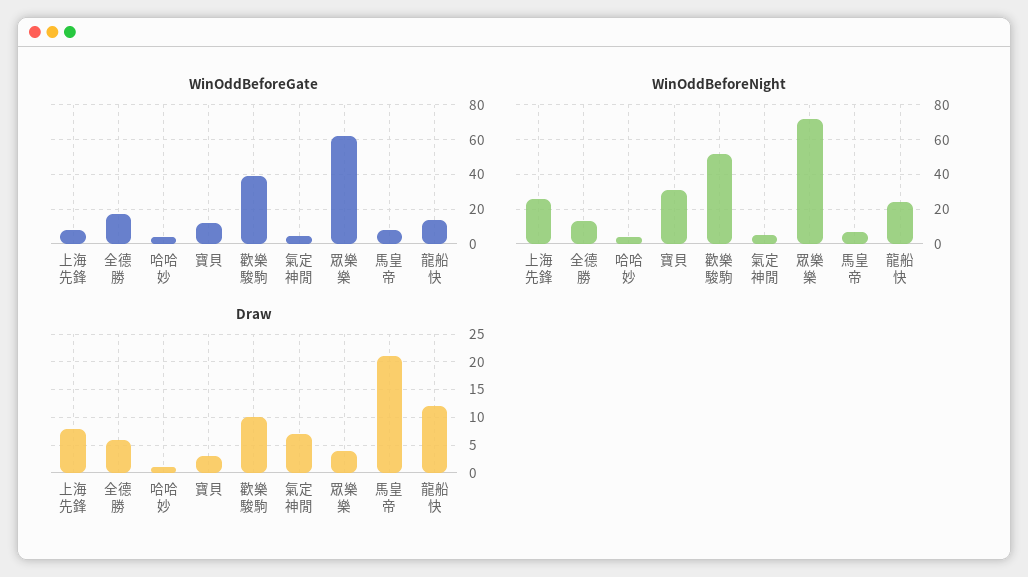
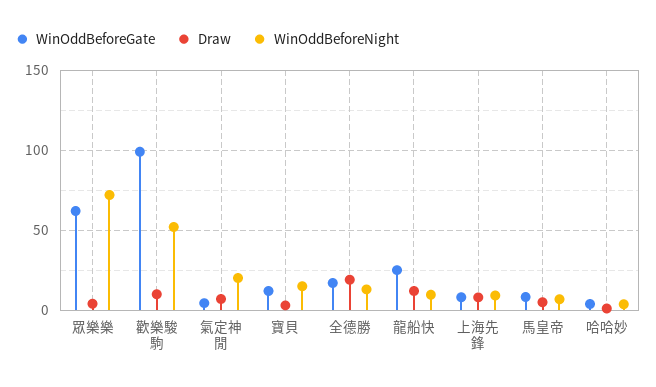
  {
    "WinOddBeforeGate": {
      "上海先鋒": 10,
      "全德勝": 15,
      "哈哈妙": 5,
      "寶貝": 10,
-     "歡樂駿駒": 40,
+     "歡樂駿駒": 100,
      "氣定神閒": 5,
      "眾樂樂": 60,
      "馬皇帝": 10,
-     "龍船快": 15
+     "龍船快": 25
    },
    "WinOddBeforeNight": {
-     "上海先鋒": 25,
+     "上海先鋒": 10,
      "全德勝": 15,
      "哈哈妙": 5,
-     "寶貝": 30,
+     "寶貝": 15,
      "歡樂駿駒": 50,
-     "氣定神閒": 5,
+     "氣定神閒": 20,
      "眾樂樂": 70,
      "馬皇帝": 5,
-     "龍船快": 25
+     "龍船快": 10
    },
    "Draw": {
      "上海先鋒": 10,
-     "全德勝": 5,
+     "全德勝": 20,
      "哈哈妙": 0,
      "寶貝": 5,
      "歡樂駿駒": 10,
      "氣定神閒": 5,
      "眾樂樂": 5,
-     "馬皇帝": 20,
+     "馬皇帝": 5,
      "龍船快": 10
    }
  }

